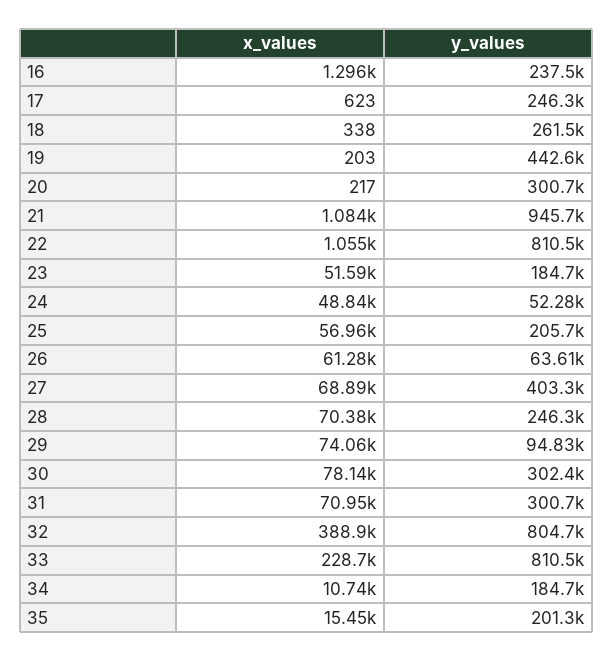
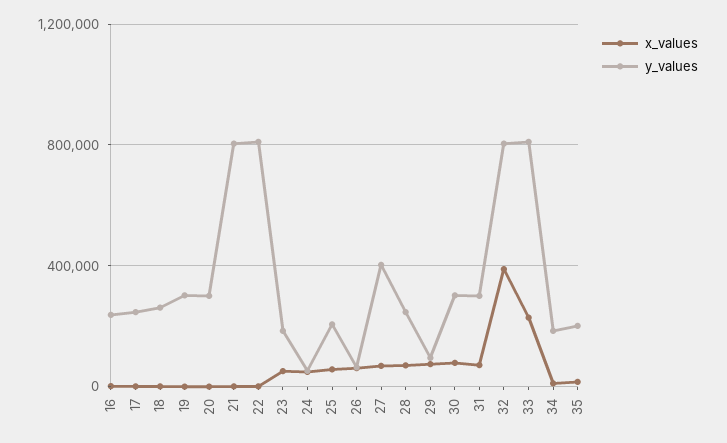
  {
    "x_values": {
      "16": 1296,
      "17": 623,
      "18": 338,
      "19": 203,
      "20": 217,
      "21": 1084,
      "22": 1055,
      "23": 51590,
      "24": 48840,
      "25": 56960,
      "26": 61280,
      "27": 68890,
      "28": 70380,
      "29": 74060,
      "30": 78140,
      "31": 70950,
      "32": 388900,
      "33": 228700,
      "34": 10740,
      "35": 15450
    },
    "y_values": {
      "16": 237500,
      "17": 246300,
      "18": 261500,
-     "19": 442600,
+     "19": 300000,
      "20": 300700,
-     "21": 945700,
+     "21": 800000,
      "22": 810500,
      "23": 184700,
      "24": 52280,
      "25": 205700,
      "26": 63610,
      "27": 403300,
      "28": 246300,
      "29": 94830,
      "30": 302400,
      "31": 300700,
      "32": 804700,
      "33": 810500,
      "34": 184700,
      "35": 201300
    }
  }

